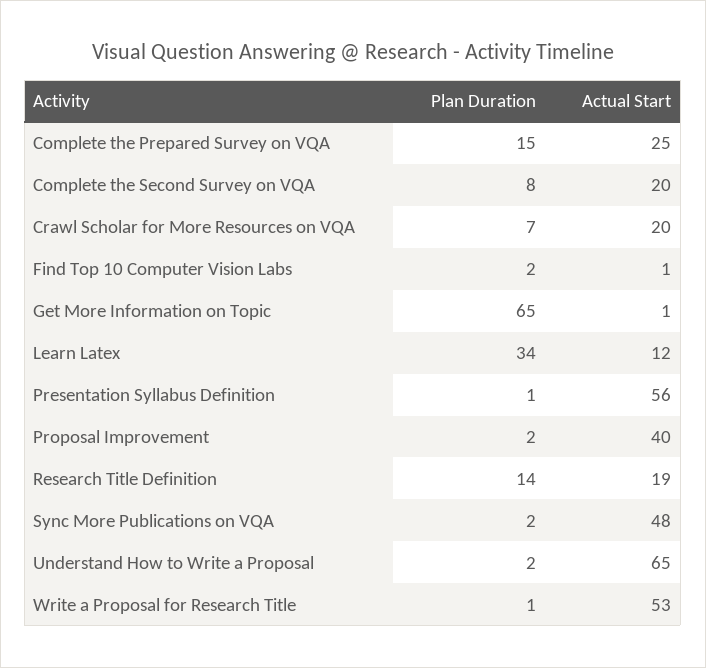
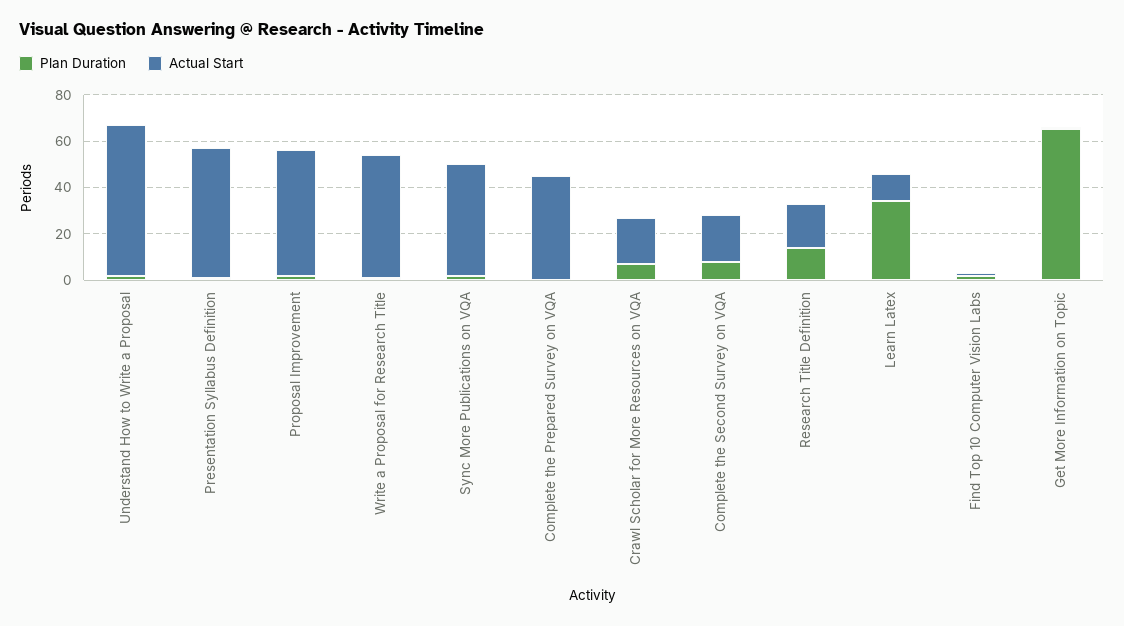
  {
    "Plan Duration": {
-     "Complete the Prepared Survey on VQA": 15,
+     "Complete the Prepared Survey on VQA": 0,
      "Complete the Second Survey on VQA": 8,
      "Crawl Scholar for More Resources on VQA": 7,
      "Find Top 10 Computer Vision Labs": 2,
      "Get More Information on Topic": 65,
      "Learn Latex": 34,
      "Presentation Syllabus Definition": 1,
      "Proposal Improvement": 2,
      "Research Title Definition": 14,
      "Sync More Publications on VQA": 2,
      "Understand How to Write a Proposal": 2,
      "Write a Proposal for Research Title": 1
    },
    "Actual Start": {
-     "Complete the Prepared Survey on VQA": 25,
+     "Complete the Prepared Survey on VQA": 45,
      "Complete the Second Survey on VQA": 20,
      "Crawl Scholar for More Resources on VQA": 20,
      "Find Top 10 Computer Vision Labs": 1,
      "Get More Information on Topic": 1,
      "Learn Latex": 12,
      "Presentation Syllabus Definition": 56,
-     "Proposal Improvement": 40,
+     "Proposal Improvement": 55,
      "Research Title Definition": 19,
      "Sync More Publications on VQA": 48,
      "Understand How to Write a Proposal": 65,
      "Write a Proposal for Research Title": 53
    }
  }

